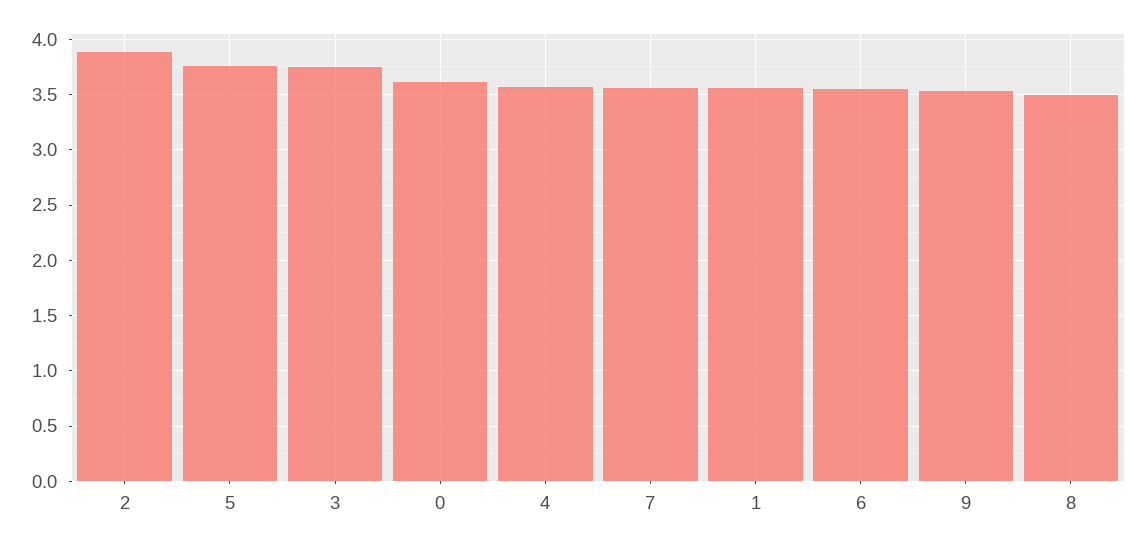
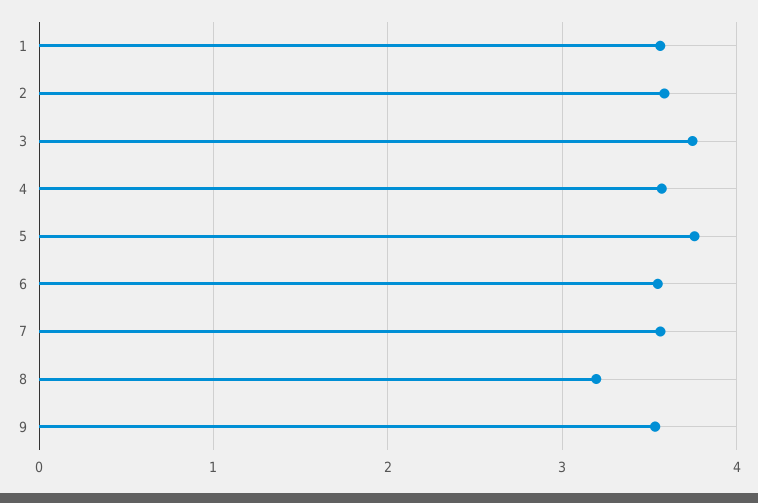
  {
-   "2": 3.9,
+   "2": 3.6,
    "5": 3.8,
    "3": 3.7,
-   "0": 3.6,
    "4": 3.6,
    "7": 3.6,
    "1": 3.6,
    "6": 3.5,
    "9": 3.5,
-   "8": 3.5
+   "8": 3.2
  }

